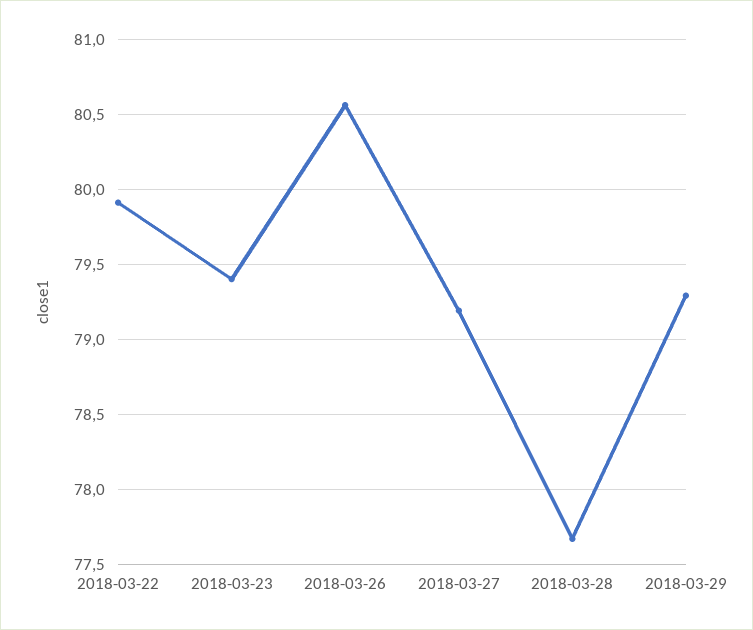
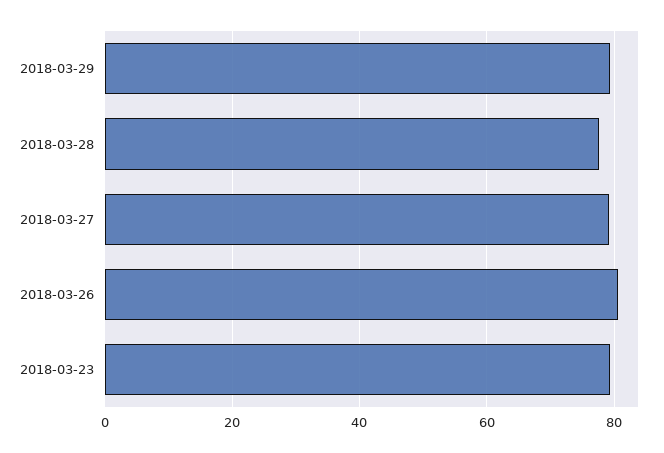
  {
-   "2018-03-22": 79.9,
    "2018-03-23": 79.4,
    "2018-03-26": 80.55,
    "2018-03-27": 79.2,
    "2018-03-28": 77.65,
    "2018-03-29": 79.3
  }

